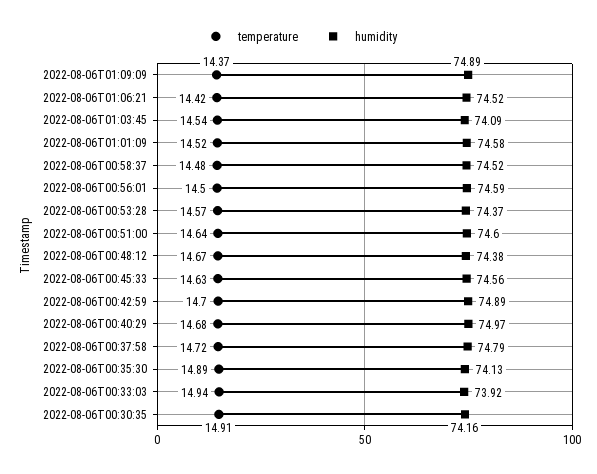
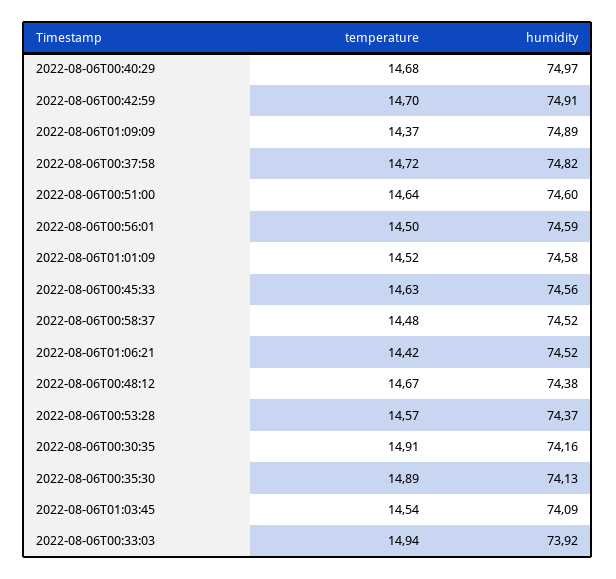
  {
    "temperature": {
      "2022-08-06T01:09:09": 14.37,
      "2022-08-06T01:06:21": 14.42,
      "2022-08-06T01:03:45": 14.54,
      "2022-08-06T01:01:09": 14.52,
      "2022-08-06T00:58:37": 14.48,
      "2022-08-06T00:56:01": 14.5,
      "2022-08-06T00:53:28": 14.57,
      "2022-08-06T00:51:00": 14.64,
      "2022-08-06T00:48:12": 14.67,
      "2022-08-06T00:45:33": 14.63,
      "2022-08-06T00:42:59": 14.7,
      "2022-08-06T00:40:29": 14.68,
      "2022-08-06T00:37:58": 14.72,
      "2022-08-06T00:35:30": 14.89,
      "2022-08-06T00:33:03": 14.94,
      "2022-08-06T00:30:35": 14.91
    },
    "humidity": {
      "2022-08-06T01:09:09": 74.89,
      "2022-08-06T01:06:21": 74.52,
      "2022-08-06T01:03:45": 74.09,
      "2022-08-06T01:01:09": 74.58,
      "2022-08-06T00:58:37": 74.52,
      "2022-08-06T00:56:01": 74.59,
      "2022-08-06T00:53:28": 74.37,
      "2022-08-06T00:51:00": 74.6,
      "2022-08-06T00:48:12": 74.38,
      "2022-08-06T00:45:33": 74.56,
-     "2022-08-06T00:42:59": 74.89,
+     "2022-08-06T00:42:59": 74.91,
      "2022-08-06T00:40:29": 74.97,
-     "2022-08-06T00:37:58": 74.79,
+     "2022-08-06T00:37:58": 74.82,
      "2022-08-06T00:35:30": 74.13,
      "2022-08-06T00:33:03": 73.92,
      "2022-08-06T00:30:35": 74.16
    }
  }

